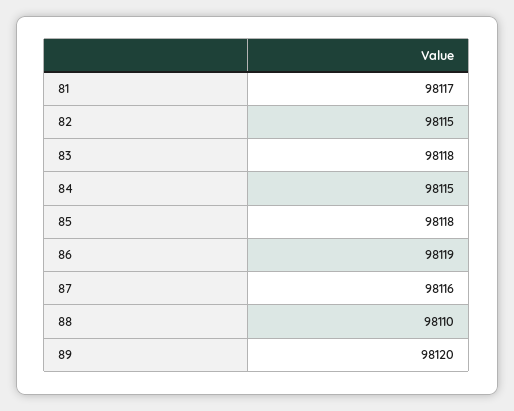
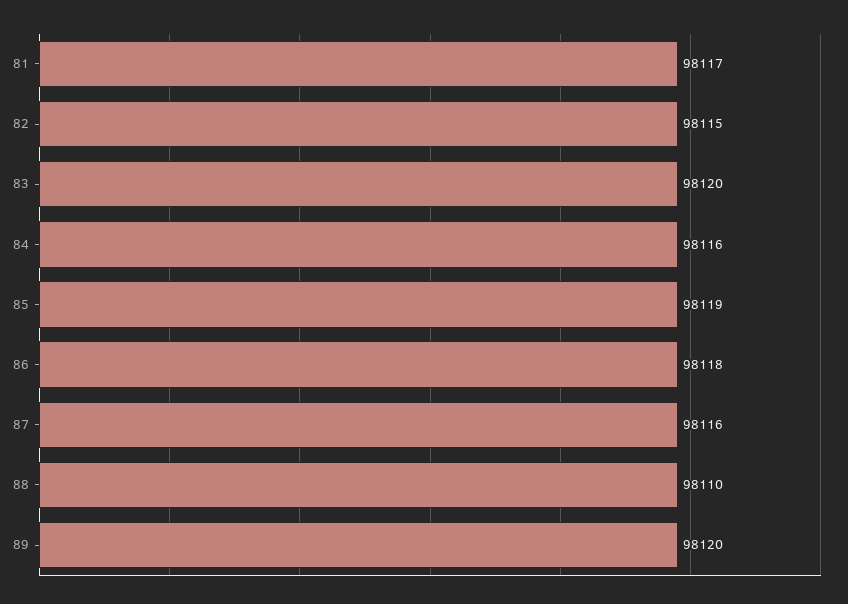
  {
    "81": 98117,
    "82": 98115,
-   "83": 98118,
+   "83": 98120,
-   "84": 98115,
+   "84": 98116,
-   "85": 98118,
+   "85": 98119,
-   "86": 98119,
+   "86": 98118,
    "87": 98116,
    "88": 98110,
    "89": 98120
  }

